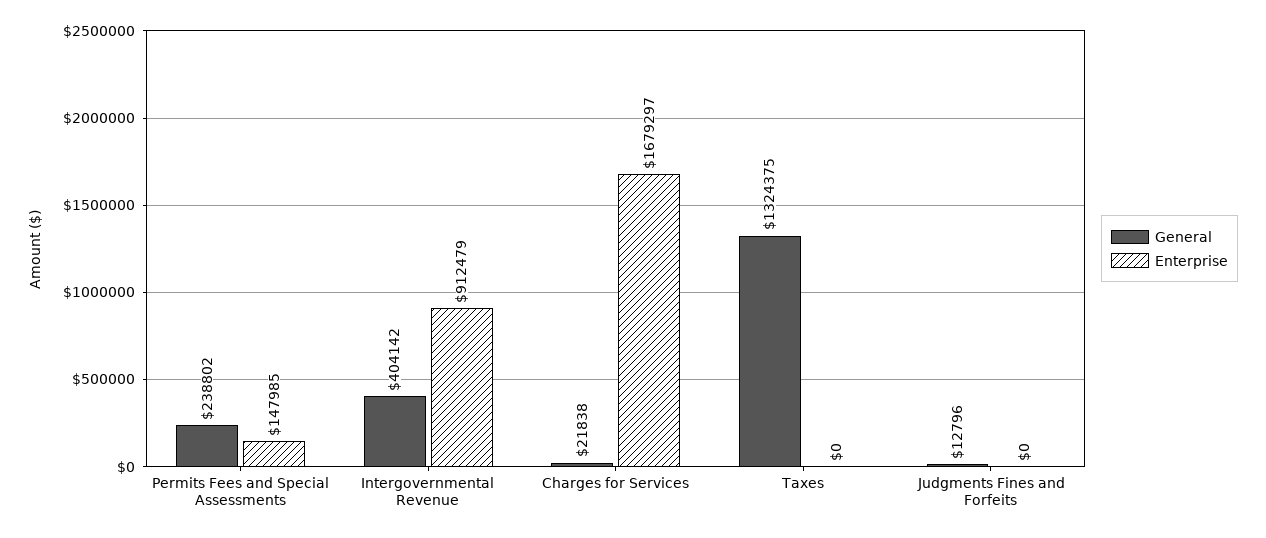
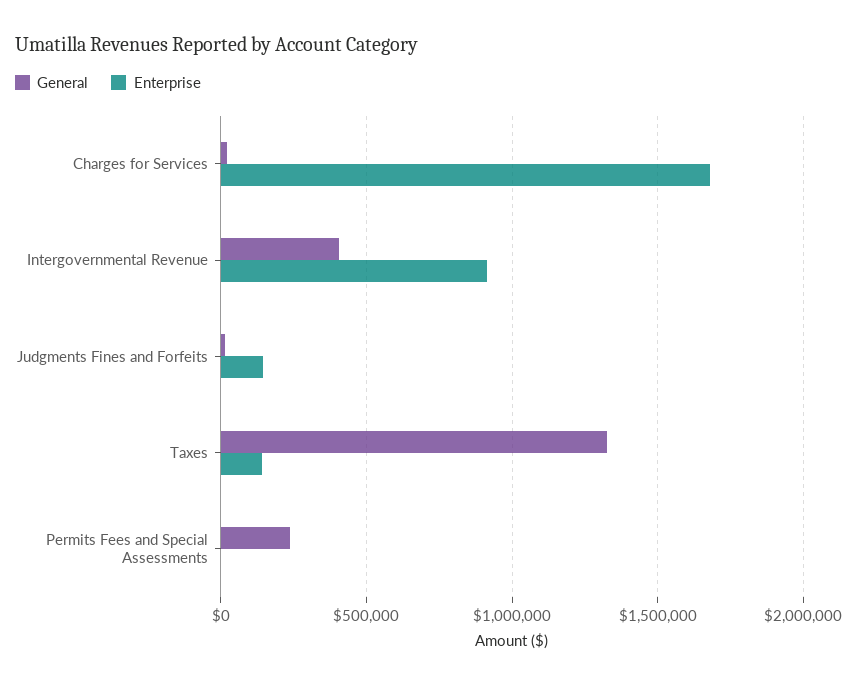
  {
    "General": {
      "Permits Fees and Special Assessments": 238802,
      "Intergovernmental Revenue": 404142,
      "Charges for Services": 21838,
      "Taxes": 1324375,
      "Judgments Fines and Forfeits": 12796
    },
    "Enterprise": {
-     "Permits Fees and Special Assessments": 147985,
+     "Permits Fees and Special Assessments": 0,
      "Intergovernmental Revenue": 912479,
      "Charges for Services": 1679297,
-     "Taxes": 0,
+     "Taxes": 150000,
-     "Judgments Fines and Forfeits": 0
+     "Judgments Fines and Forfeits": 150000
    }
  }

